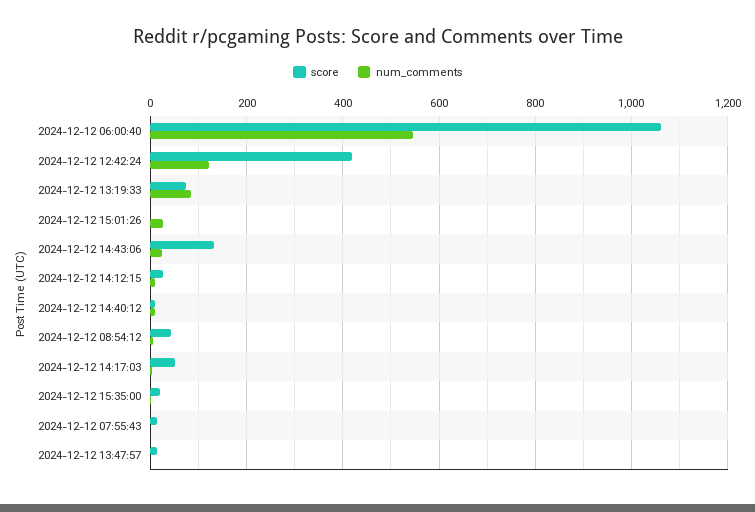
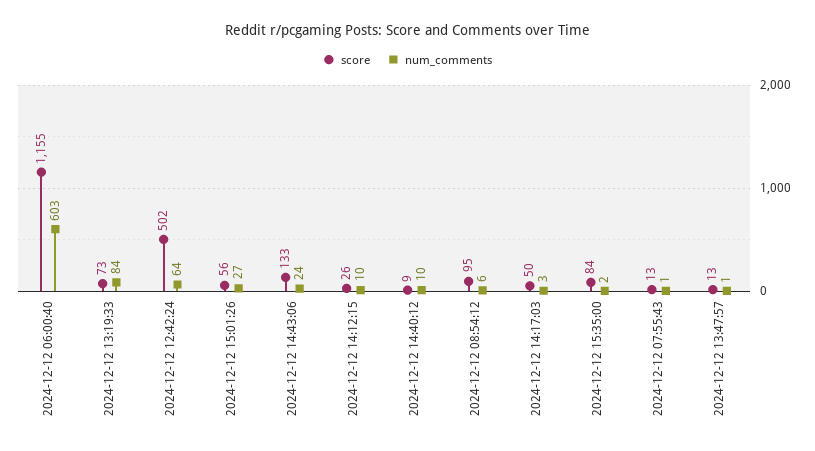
  {
    "score": {
-     "2024-12-12 06:00:40": 1060,
+     "2024-12-12 06:00:40": 1155,
-     "2024-12-12 12:42:24": 420,
+     "2024-12-12 12:42:24": 502,
      "2024-12-12 13:19:33": 73,
-     "2024-12-12 15:01:26": 0,
+     "2024-12-12 15:01:26": 56,
      "2024-12-12 14:43:06": 133,
      "2024-12-12 14:12:15": 26,
      "2024-12-12 14:40:12": 9,
-     "2024-12-12 08:54:12": 40,
+     "2024-12-12 08:54:12": 95,
      "2024-12-12 14:17:03": 50,
-     "2024-12-12 15:35:00": 20,
+     "2024-12-12 15:35:00": 84,
      "2024-12-12 07:55:43": 13,
      "2024-12-12 13:47:57": 13
    },
    "num_comments": {
-     "2024-12-12 06:00:40": 540,
+     "2024-12-12 06:00:40": 603,
-     "2024-12-12 12:42:24": 120,
+     "2024-12-12 12:42:24": 64,
      "2024-12-12 13:19:33": 84,
      "2024-12-12 15:01:26": 27,
      "2024-12-12 14:43:06": 24,
      "2024-12-12 14:12:15": 10,
      "2024-12-12 14:40:12": 10,
      "2024-12-12 08:54:12": 6,
      "2024-12-12 14:17:03": 3,
      "2024-12-12 15:35:00": 2,
      "2024-12-12 07:55:43": 1,
      "2024-12-12 13:47:57": 1
    }
  }

